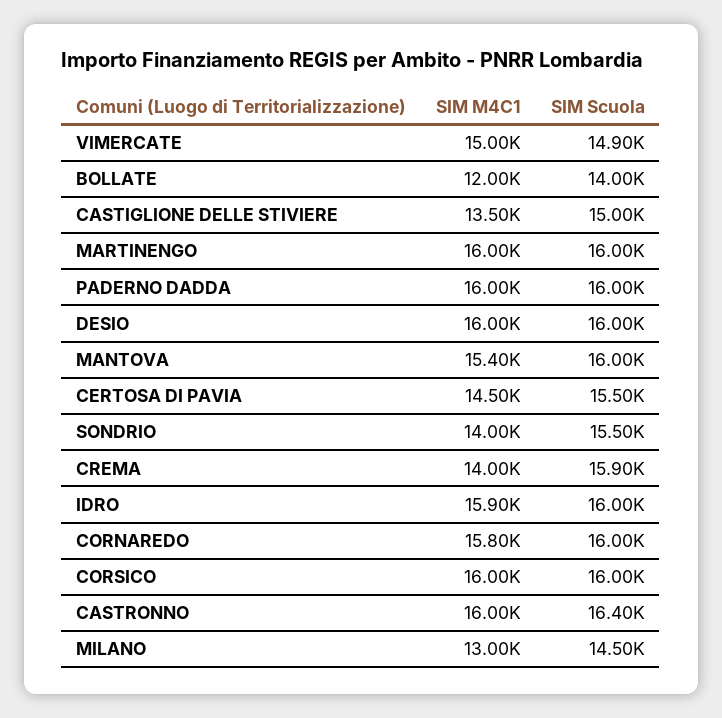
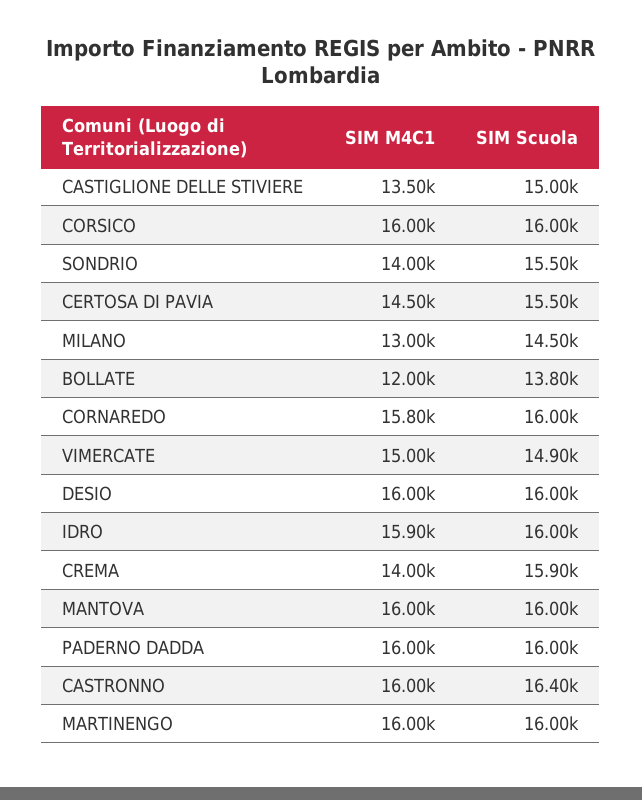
  {
    "SIM M4C1": {
      "VIMERCATE": 15000,
      "BOLLATE": 12000,
      "CASTIGLIONE DELLE STIVIERE": 13500,
      "MARTINENGO": 16000,
      "PADERNO DADDA": 16000,
      "DESIO": 16000,
-     "MANTOVA": 15400,
+     "MANTOVA": 16000,
      "CERTOSA DI PAVIA": 14500,
      "SONDRIO": 14000,
      "CREMA": 14000,
      "IDRO": 15900,
      "CORNAREDO": 15800,
      "CORSICO": 16000,
      "CASTRONNO": 16000,
      "MILANO": 13000
    },
    "SIM Scuola": {
      "VIMERCATE": 14900,
-     "BOLLATE": 14000,
+     "BOLLATE": 13800,
      "CASTIGLIONE DELLE STIVIERE": 15000,
      "MARTINENGO": 16000,
      "PADERNO DADDA": 16000,
      "DESIO": 16000,
      "MANTOVA": 16000,
      "CERTOSA DI PAVIA": 15500,
      "SONDRIO": 15500,
      "CREMA": 15900,
      "IDRO": 16000,
      "CORNAREDO": 16000,
      "CORSICO": 16000,
      "CASTRONNO": 16400,
      "MILANO": 14500
    }
  }

